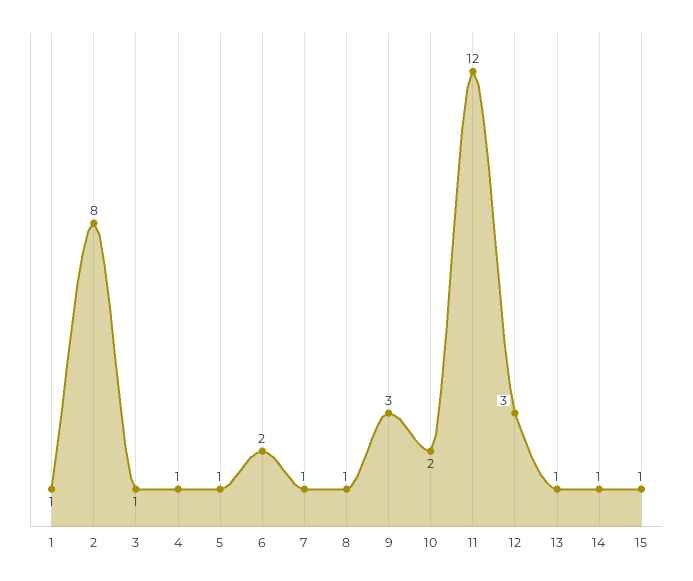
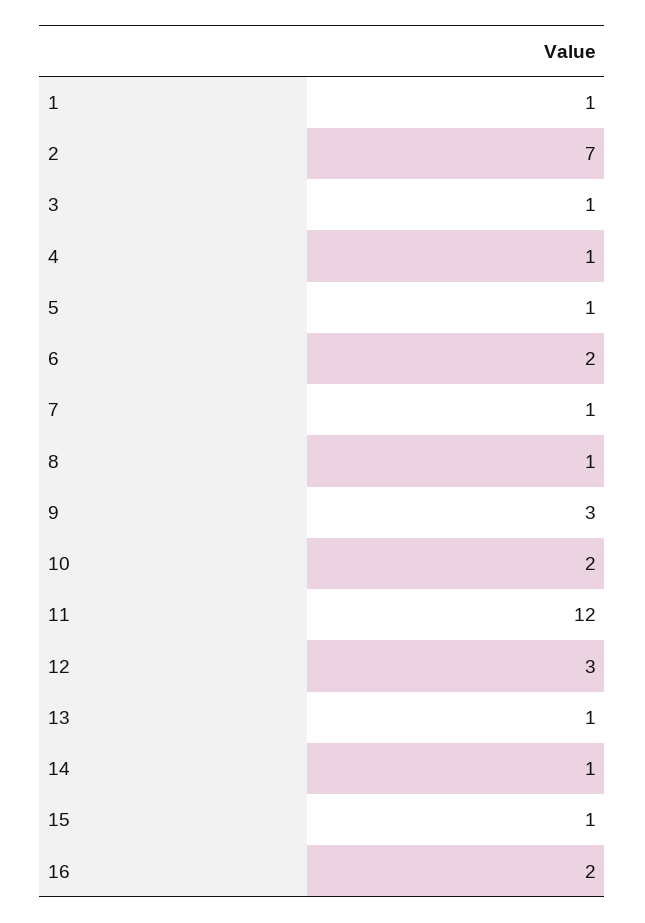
  {
    "1": 1,
-   "2": 8,
+   "2": 7,
    "3": 1,
    "4": 1,
    "5": 1,
    "6": 2,
    "7": 1,
    "8": 1,
    "9": 3,
    "10": 2,
    "11": 12,
    "12": 3,
    "13": 1,
    "14": 1,
-   "15": 1
+   "15": 1,
+   "16": 2
  }

